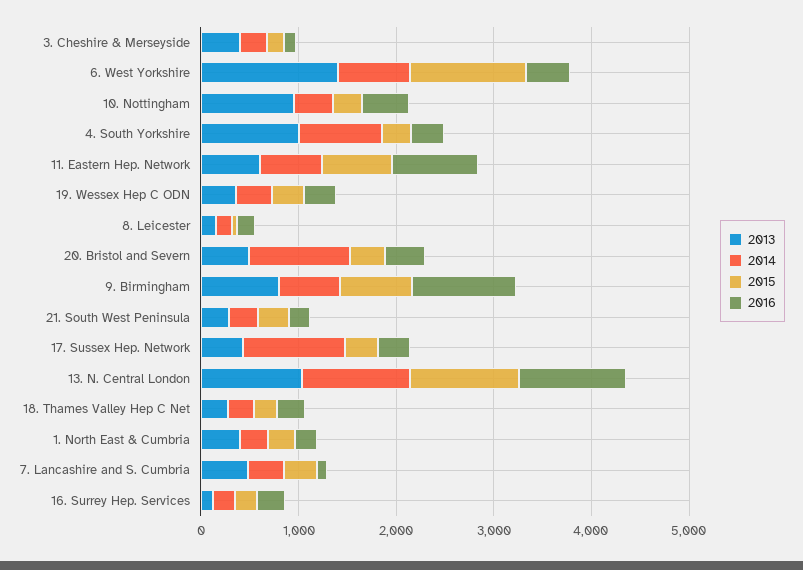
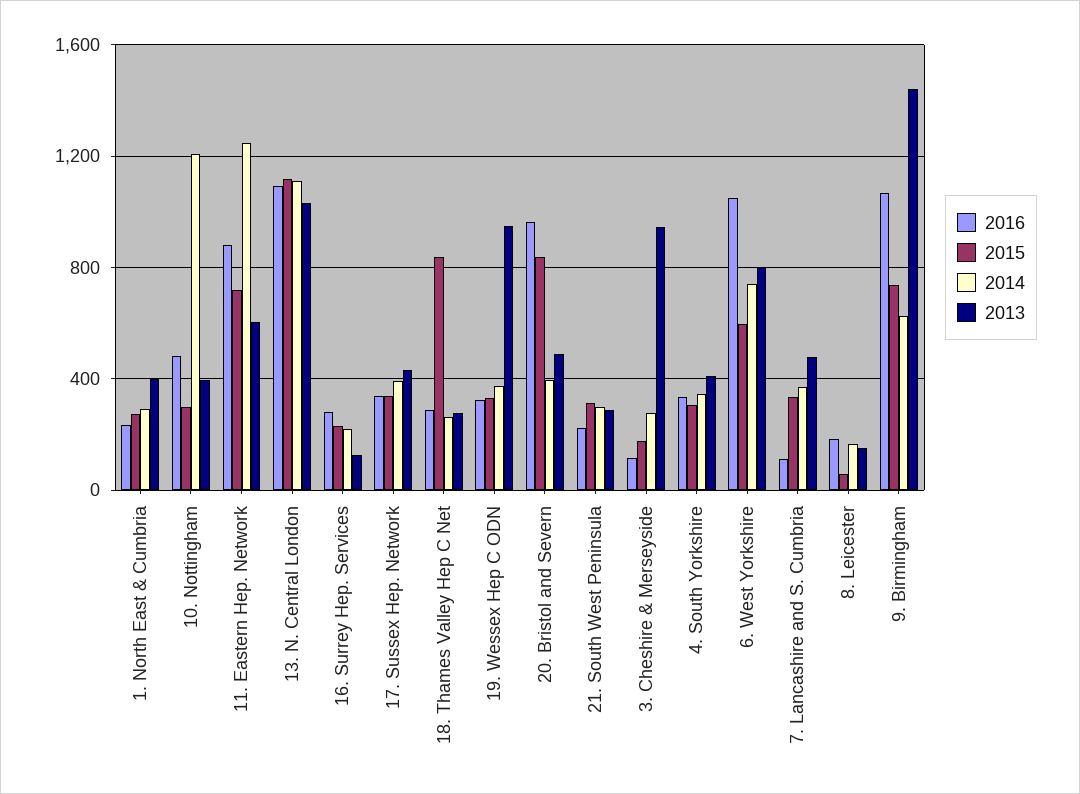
  {
    "2013": {
-     "3. Cheshire & Merseyside": 400,
+     "3. Cheshire & Merseyside": 950,
-     "6. West Yorkshire": 1400,
+     "6. West Yorkshire": 800,
-     "10. Nottingham": 1000,
+     "10. Nottingham": 400,
-     "4. South Yorkshire": 1000,
+     "4. South Yorkshire": 400,
      "11. Eastern Hep. Network": 600,
-     "19. Wessex Hep C ODN": 400,
+     "19. Wessex Hep C ODN": 950,
      "8. Leicester": 150,
      "20. Bristol and Severn": 500,
-     "9. Birmingham": 800,
+     "9. Birmingham": 1450,
      "21. South West Peninsula": 300,
      "17. Sussex Hep. Network": 450,
      "13. N. Central London": 1050,
      "18. Thames Valley Hep C Net": 300,
      "1. North East & Cumbria": 400,
      "7. Lancashire and S. Cumbria": 500,
      "16. Surrey Hep. Services": 150
    },
    "2014": {
      "3. Cheshire & Merseyside": 300,
      "6. West Yorkshire": 750,
-     "10. Nottingham": 400,
+     "10. Nottingham": 1200,
-     "4. South Yorkshire": 800,
+     "4. South Yorkshire": 350,
-     "11. Eastern Hep. Network": 600,
+     "11. Eastern Hep. Network": 1250,
      "19. Wessex Hep C ODN": 350,
      "8. Leicester": 150,
-     "20. Bristol and Severn": 1000,
+     "20. Bristol and Severn": 400,
      "9. Birmingham": 650,
      "21. South West Peninsula": 300,
-     "17. Sussex Hep. Network": 1000,
+     "17. Sussex Hep. Network": 400,
      "13. N. Central London": 1100,
      "18. Thames Valley Hep C Net": 250,
      "1. North East & Cumbria": 300,
      "7. Lancashire and S. Cumbria": 350,
      "16. Surrey Hep. Services": 200
    },
    "2015": {
      "3. Cheshire & Merseyside": 200,
-     "6. West Yorkshire": 1200,
+     "6. West Yorkshire": 600,
      "10. Nottingham": 300,
      "4. South Yorkshire": 300,
      "11. Eastern Hep. Network": 700,
      "19. Wessex Hep C ODN": 350,
      "8. Leicester": 50,
-     "20. Bristol and Severn": 400,
+     "20. Bristol and Severn": 850,
      "9. Birmingham": 750,
      "21. South West Peninsula": 300,
      "17. Sussex Hep. Network": 350,
      "13. N. Central London": 1100,
-     "18. Thames Valley Hep C Net": 200,
+     "18. Thames Valley Hep C Net": 850,
      "1. North East & Cumbria": 250,
      "7. Lancashire and S. Cumbria": 350,
      "16. Surrey Hep. Services": 250
    },
    "2016": {
      "3. Cheshire & Merseyside": 100,
-     "6. West Yorkshire": 400,
+     "6. West Yorkshire": 1050,
      "10. Nottingham": 500,
      "4. South Yorkshire": 350,
      "11. Eastern Hep. Network": 900,
      "19. Wessex Hep C ODN": 300,
      "8. Leicester": 200,
-     "20. Bristol and Severn": 400,
+     "20. Bristol and Severn": 950,
      "9. Birmingham": 1050,
      "21. South West Peninsula": 200,
      "17. Sussex Hep. Network": 350,
      "13. N. Central London": 1100,
      "18. Thames Valley Hep C Net": 300,
      "1. North East & Cumbria": 250,
      "7. Lancashire and S. Cumbria": 100,
      "16. Surrey Hep. Services": 300
    }
  }

